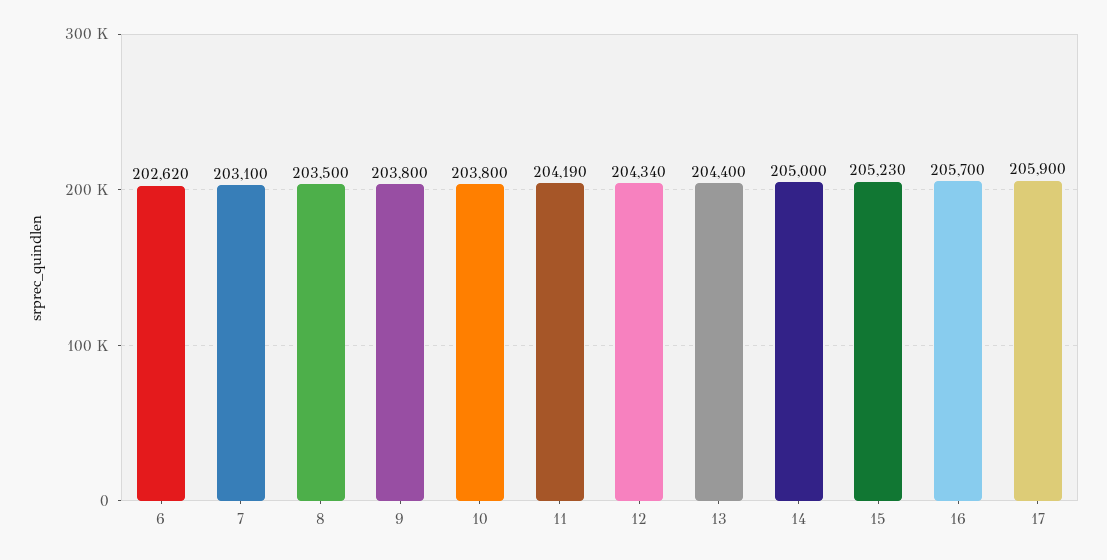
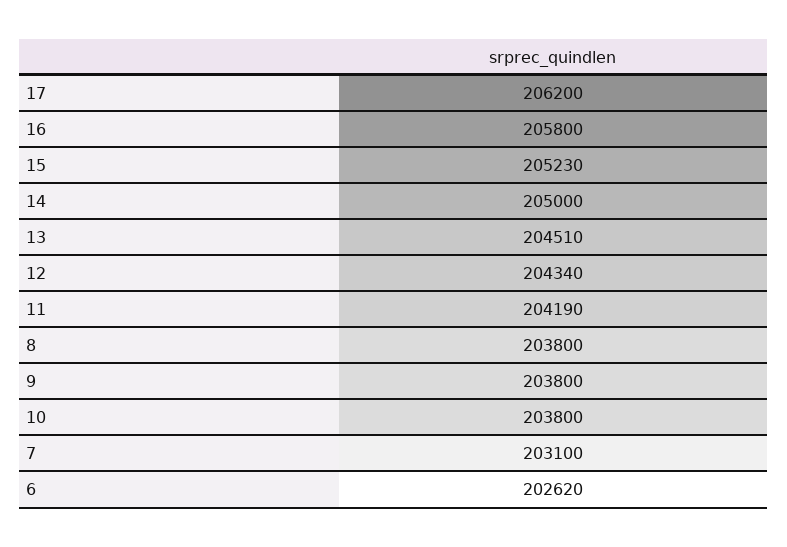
  {
    "6": 202620,
    "7": 203100,
-   "8": 203500,
+   "8": 203800,
    "9": 203800,
    "10": 203800,
    "11": 204190,
    "12": 204340,
-   "13": 204400,
+   "13": 204510,
    "14": 205000,
    "15": 205230,
-   "16": 205700,
+   "16": 205800,
-   "17": 205900
+   "17": 206200
  }

